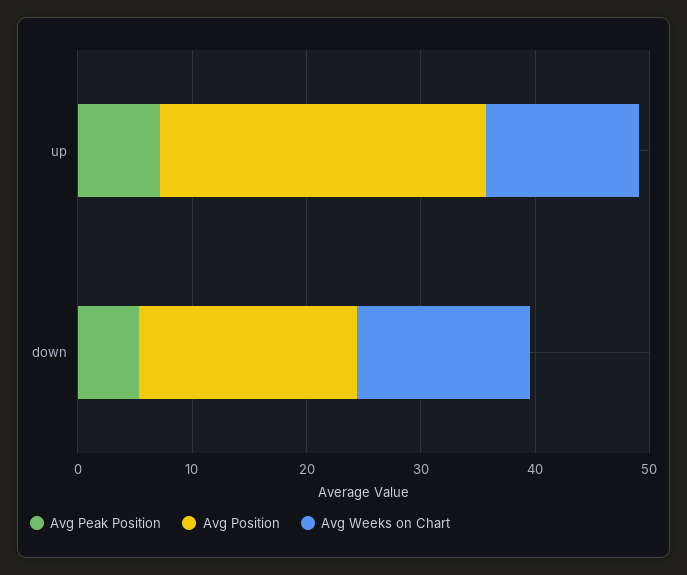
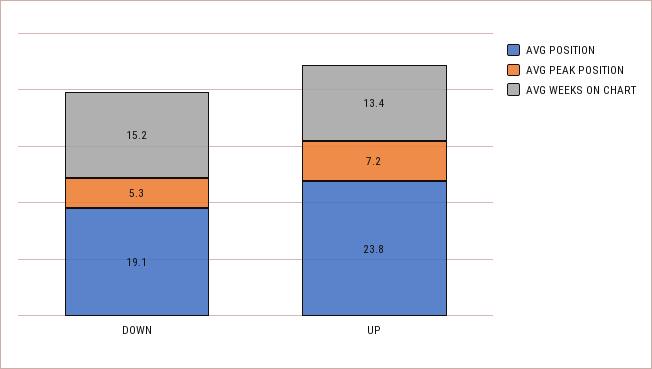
  {
    "Avg Peak Position": {
      "up": 7.2,
      "down": 5.3
    },
    "Avg Position": {
-     "up": 28,
+     "up": 23.8,
      "down": 19.1
    },
    "Avg Weeks on Chart": {
      "up": 13.4,
      "down": 15.2
    }
  }

